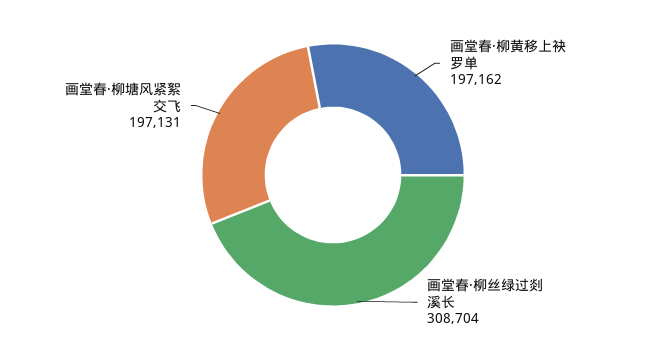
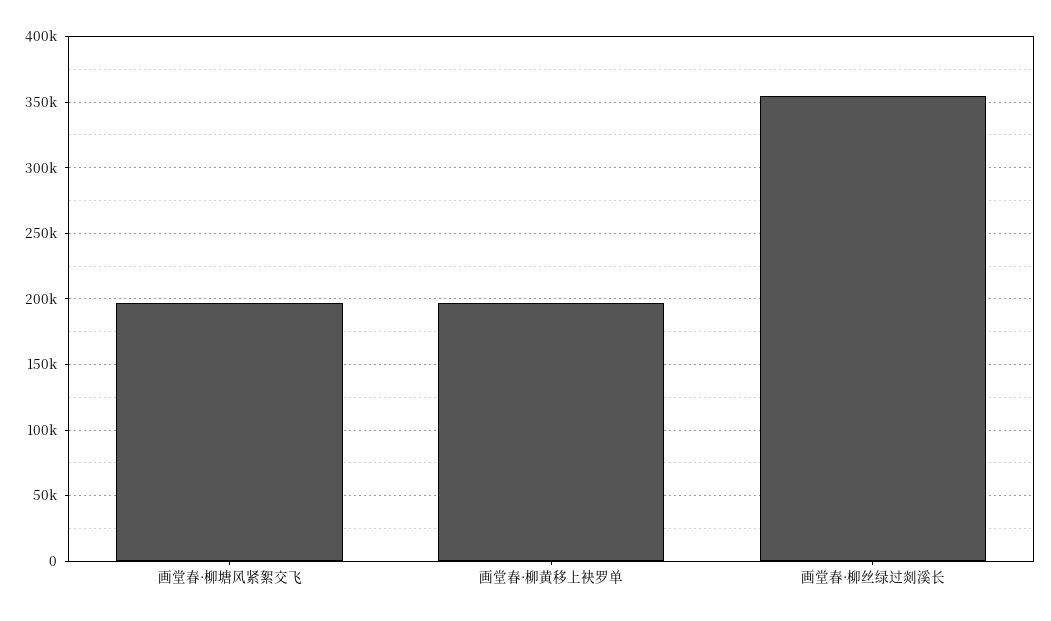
  {
    "画堂春·柳黄移上袂罗单": 197162,
-   "画堂春·柳丝绿过剡溪长": 308704,
+   "画堂春·柳丝绿过剡溪长": 355000,
    "画堂春·柳塘风紧絮交飞": 197131
  }

